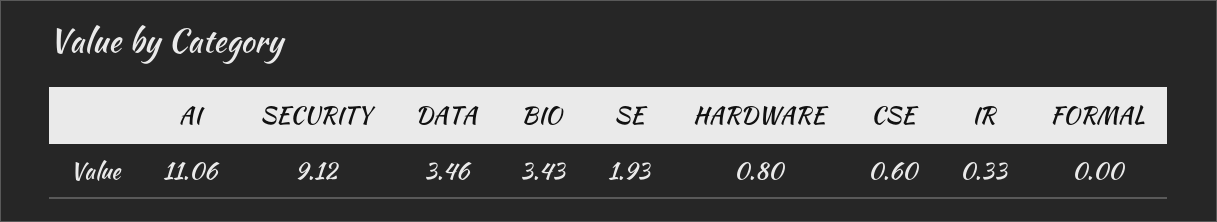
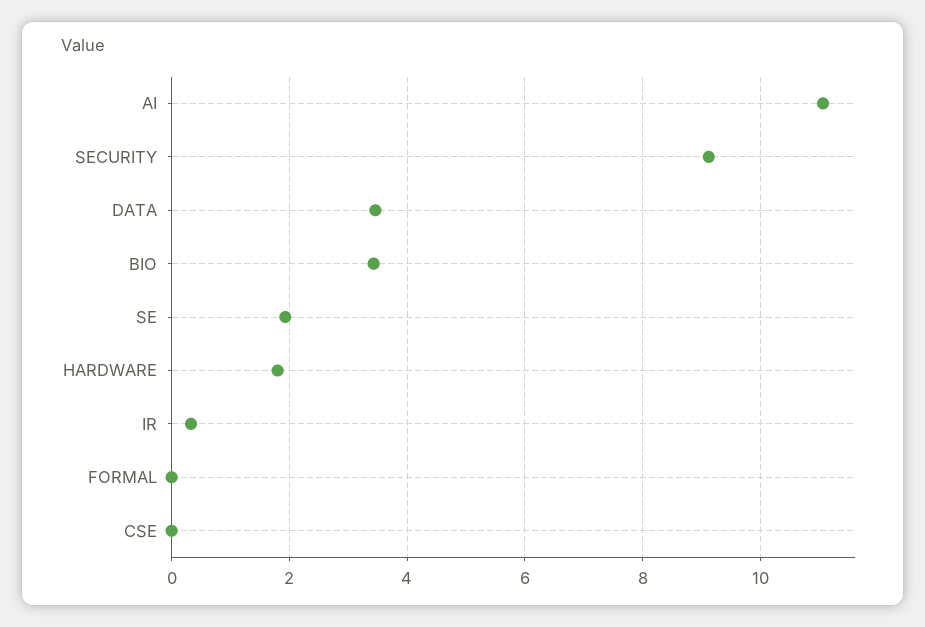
  {
    "AI": 11.06,
    "SECURITY": 9.12,
    "DATA": 3.46,
    "BIO": 3.43,
    "SE": 1.93,
-   "HARDWARE": 0.8,
+   "HARDWARE": 1.8,
-   "CSE": 0.6,
+   "CSE": 0,
    "IR": 0.33,
    "FORMAL": 0
  }

